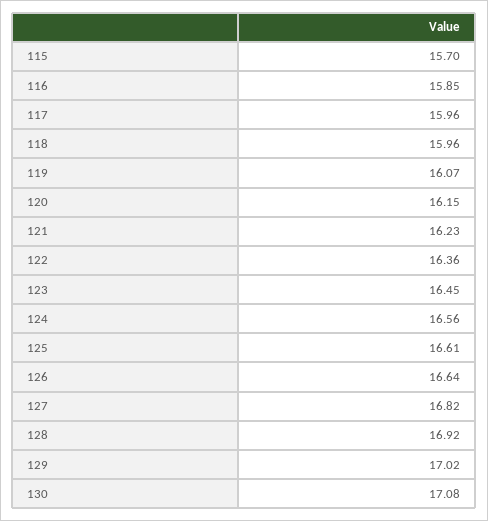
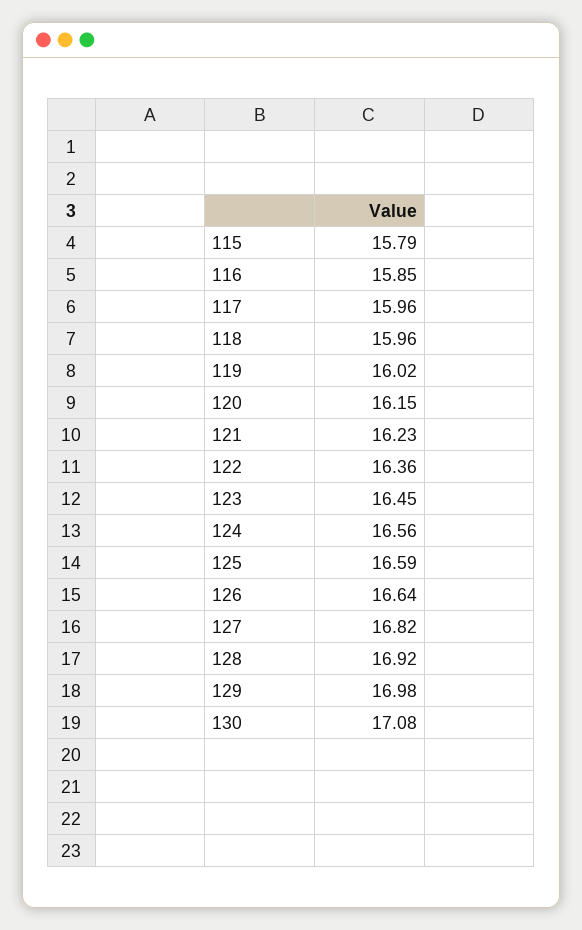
  {
-   "115": 15.7,
+   "115": 15.79,
    "116": 15.85,
    "117": 15.96,
    "118": 15.96,
-   "119": 16.07,
+   "119": 16.02,
    "120": 16.15,
    "121": 16.23,
    "122": 16.36,
    "123": 16.45,
    "124": 16.56,
-   "125": 16.61,
+   "125": 16.59,
    "126": 16.64,
    "127": 16.82,
    "128": 16.92,
-   "129": 17.02,
+   "129": 16.98,
    "130": 17.08
  }

